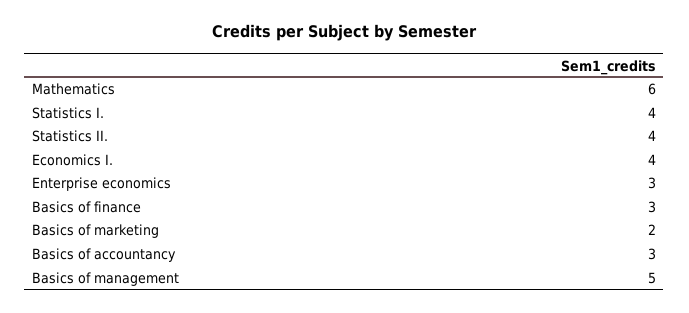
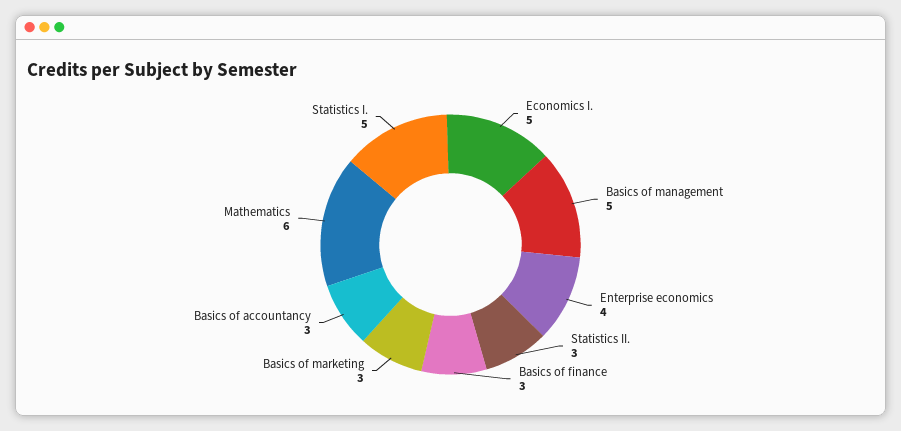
  {
    "Mathematics": 6,
-   "Statistics I.": 4,
+   "Statistics I.": 5,
-   "Statistics II.": 4,
+   "Statistics II.": 3,
-   "Economics I.": 4,
+   "Economics I.": 5,
-   "Enterprise economics": 3,
+   "Enterprise economics": 4,
    "Basics of finance": 3,
-   "Basics of marketing": 2,
+   "Basics of marketing": 3,
    "Basics of accountancy": 3,
    "Basics of management": 5
  }

